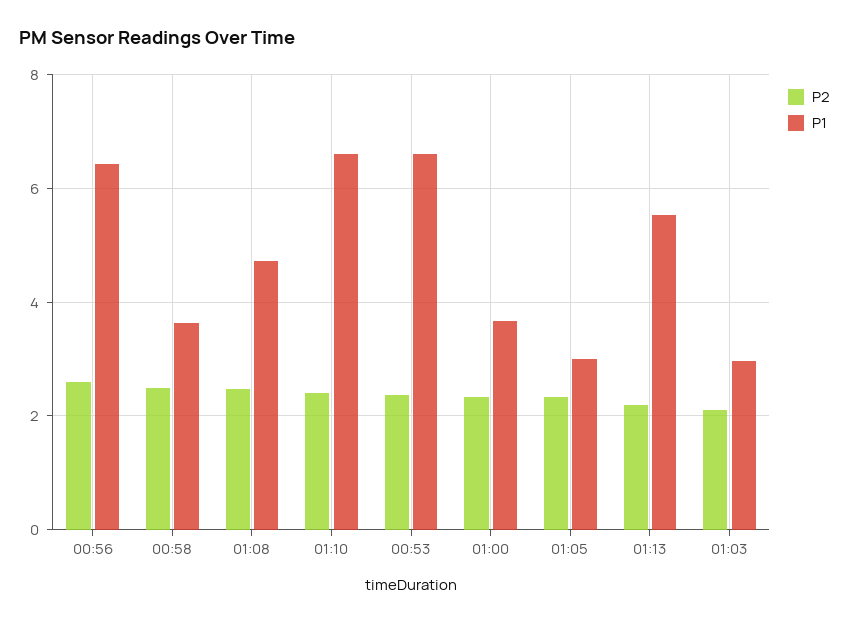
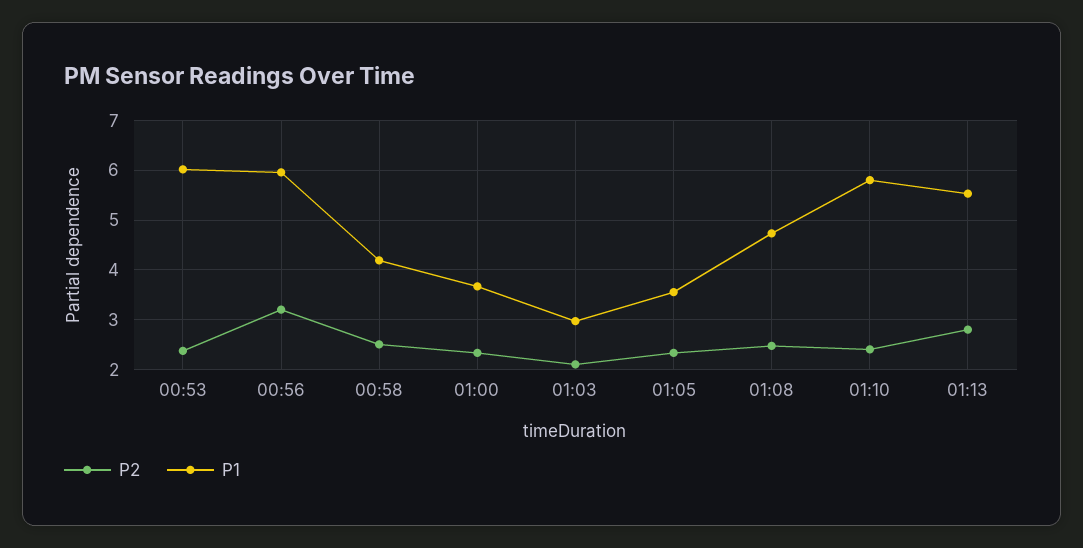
  {
    "P2": {
-     "00:56": 2.6,
+     "00:56": 3.2,
      "00:58": 2.6,
      "01:08": 2.4,
      "01:10": 2.4,
      "00:53": 2.4,
      "01:00": 2.4,
      "01:05": 2.4,
-     "01:13": 2.2,
+     "01:13": 2.8,
      "01:03": 2.2
    },
    "P1": {
-     "00:56": 6.4,
+     "00:56": 6,
-     "00:58": 3.6,
+     "00:58": 4.2,
      "01:08": 4.8,
-     "01:10": 6.6,
+     "01:10": 5.8,
-     "00:53": 6.6,
+     "00:53": 6,
      "01:00": 3.6,
-     "01:05": 3,
+     "01:05": 3.6,
      "01:13": 5.6,
      "01:03": 3
    }
  }

